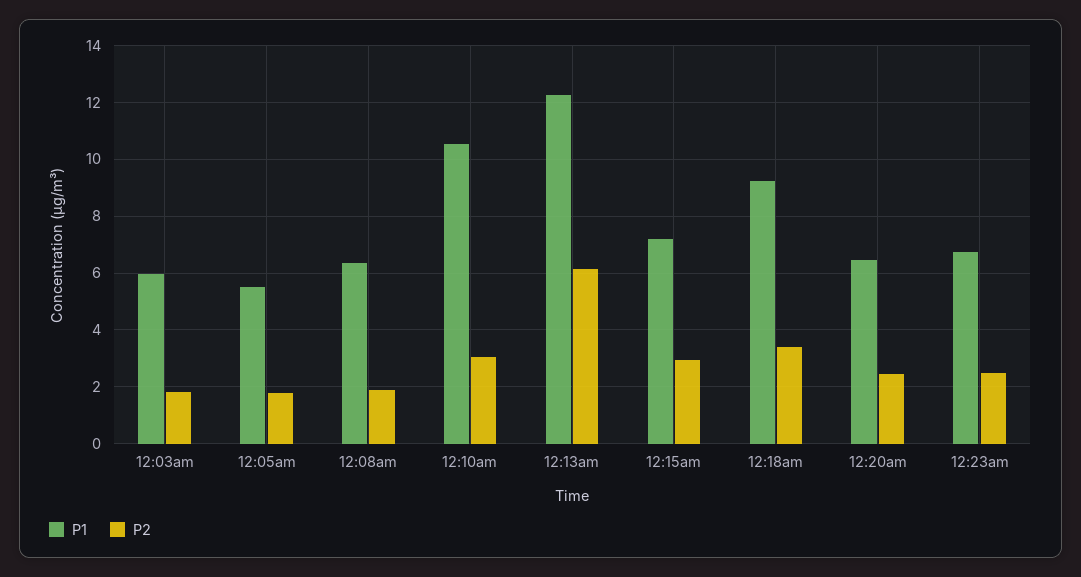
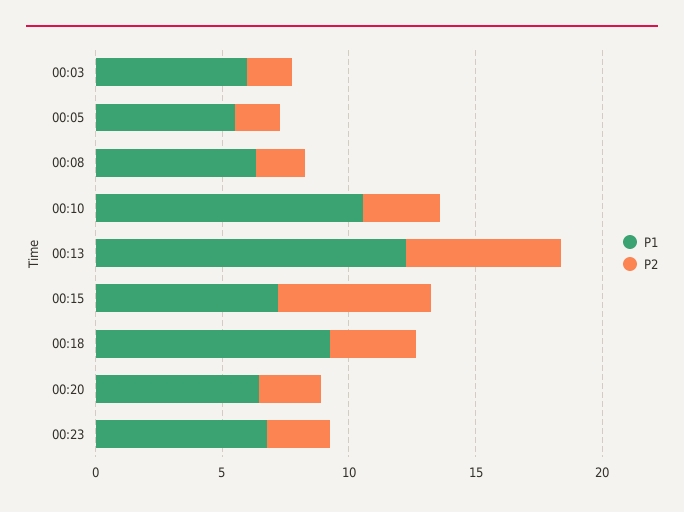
  {
    "P1": {
      "12:03am": 6,
      "12:05am": 5.5,
      "12:08am": 6.25,
      "12:10am": 10.5,
      "12:13am": 12.25,
      "12:15am": 7.25,
      "12:18am": 9.25,
      "12:20am": 6.5,
      "12:23am": 6.75
    },
    "P2": {
      "12:03am": 1.75,
      "12:05am": 1.75,
      "12:08am": 2,
      "12:10am": 3,
      "12:13am": 6.25,
-     "12:15am": 3,
+     "12:15am": 6,
      "12:18am": 3.5,
      "12:20am": 2.5,
      "12:23am": 2.5
    }
  }

